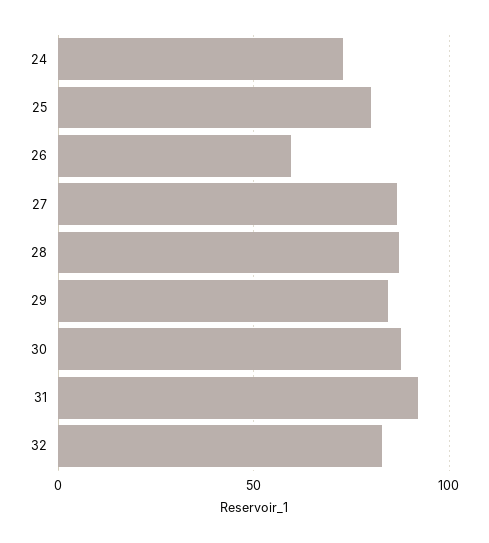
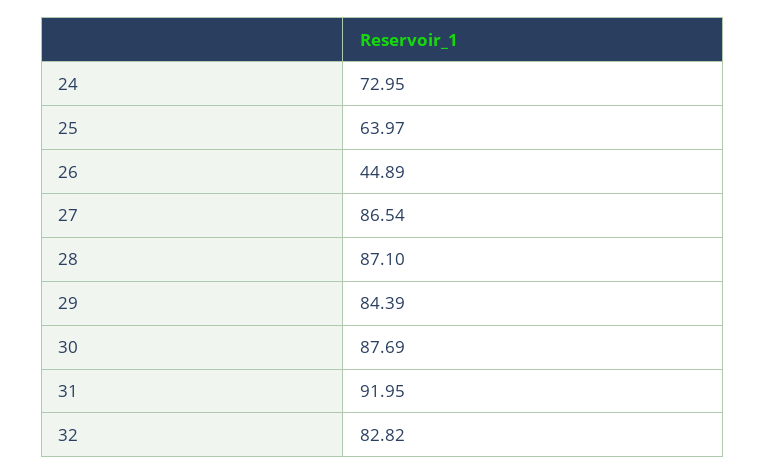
  {
    "24": 72.95,
-   "25": 80,
+   "25": 63.97,
-   "26": 60,
+   "26": 44.89,
    "27": 86.54,
    "28": 87.1,
    "29": 84.39,
    "30": 87.69,
    "31": 91.95,
    "32": 82.82
  }

